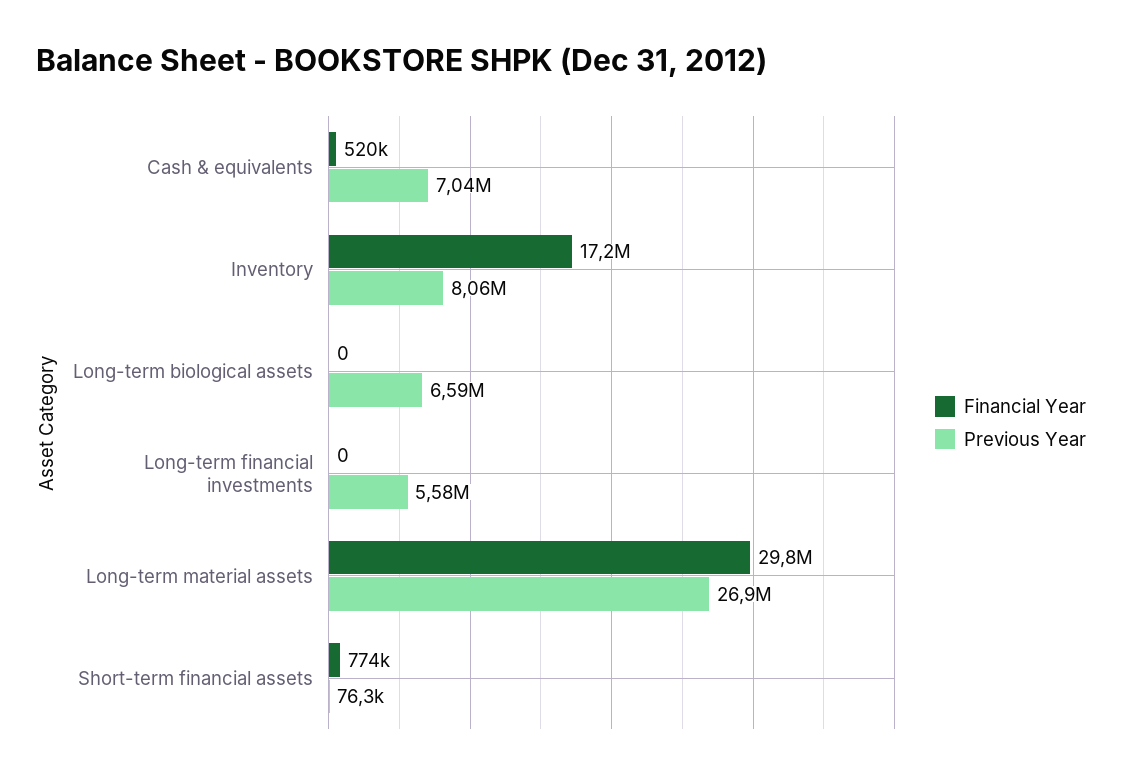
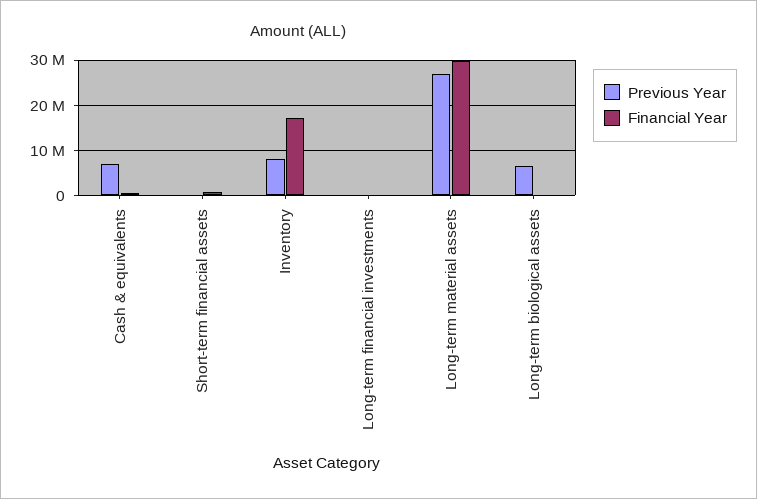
  {
    "Financial Year": {
      "Cash & equivalents": 520000,
      "Inventory": 17200000,
      "Long-term biological assets": 0,
      "Long-term financial investments": 0,
      "Long-term material assets": 29800000,
      "Short-term financial assets": 774000
    },
    "Previous Year": {
      "Cash & equivalents": 7040000,
      "Inventory": 8060000,
      "Long-term biological assets": 6590000,
-     "Long-term financial investments": 5580000,
+     "Long-term financial investments": 0,
      "Long-term material assets": 26900000,
      "Short-term financial assets": 76300
    }
  }

